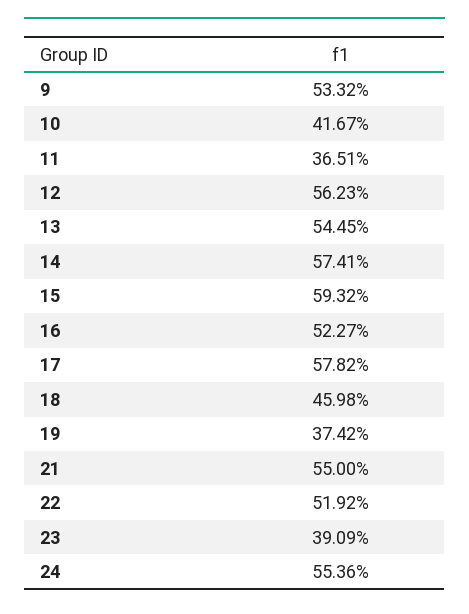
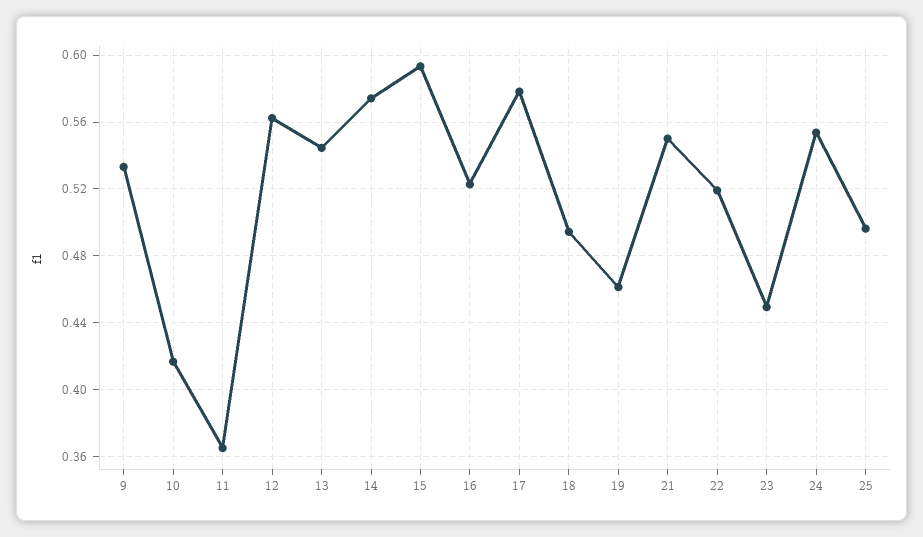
  {
    "9": 0.5332,
    "10": 0.4167,
    "11": 0.3651,
    "12": 0.5623,
    "13": 0.5445,
    "14": 0.5741,
    "15": 0.5932,
    "16": 0.5227,
    "17": 0.5782,
-   "18": 0.4598,
+   "18": 0.495,
-   "19": 0.3742,
+   "19": 0.46,
    "21": 0.55,
    "22": 0.5192,
-   "23": 0.3909,
+   "23": 0.45,
-   "24": 0.5536
+   "24": 0.5536,
+   "25": 0.495
  }

